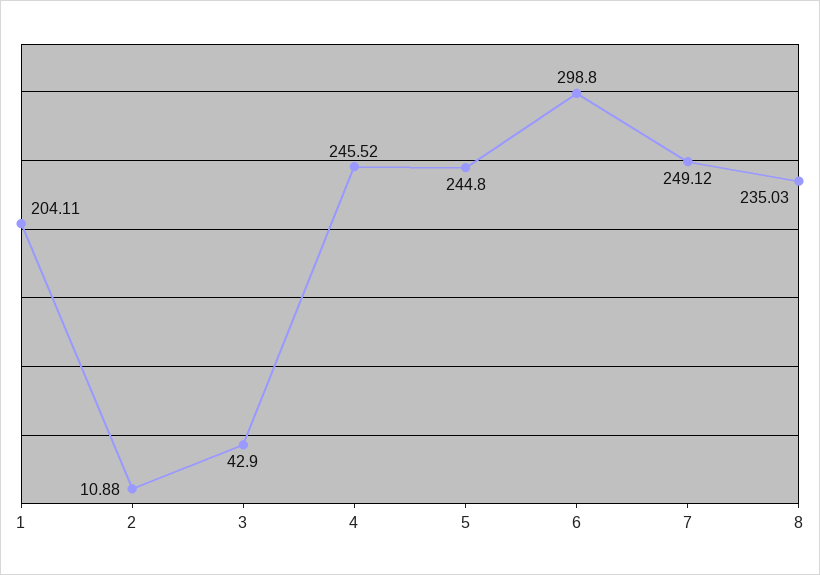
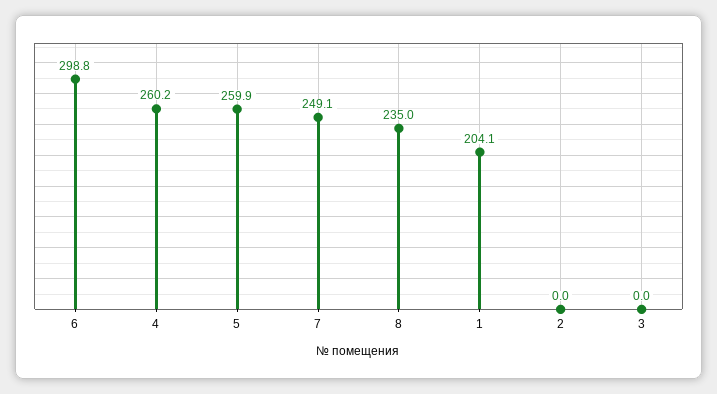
  {
    "1": 204.11,
-   "2": 10.88,
+   "2": 0,
-   "3": 42.9,
+   "3": 0,
-   "4": 245.52,
+   "4": 260.2,
-   "5": 244.8,
+   "5": 259.9,
    "6": 298.8,
    "7": 249.12,
    "8": 235.03
  }

